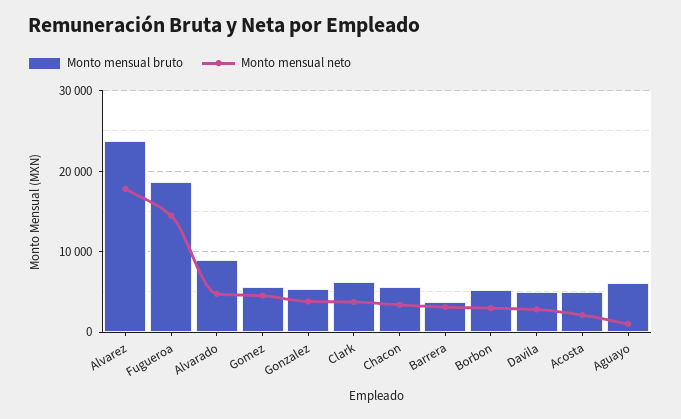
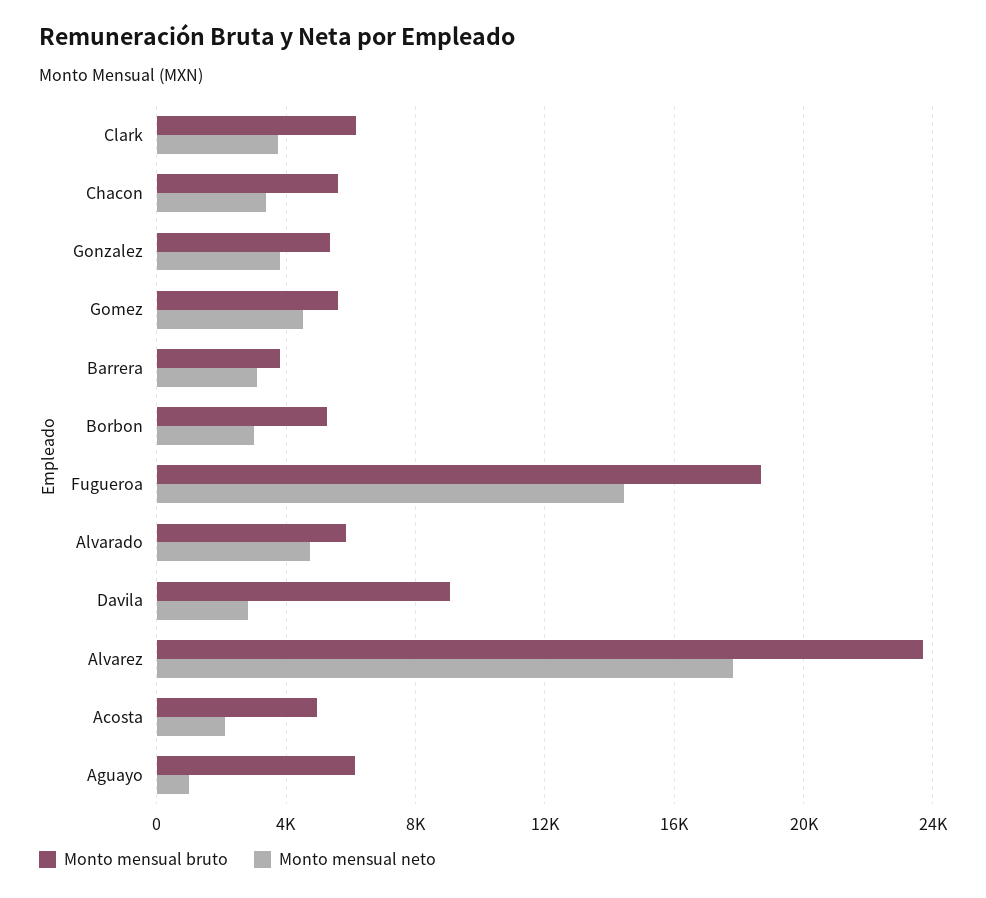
  {
    "Monto mensual bruto": {
      "Alvarez": 23500,
      "Fugueroa": 18500,
-     "Alvarado": 9000,
+     "Alvarado": 6000,
      "Gomez": 5500,
      "Gonzalez": 5500,
      "Clark": 6000,
      "Chacon": 5500,
      "Barrera": 4000,
      "Borbon": 5500,
-     "Davila": 5000,
+     "Davila": 9000,
      "Acosta": 5000,
      "Aguayo": 6000
    },
    "Monto mensual neto": {
      "Alvarez": 18000,
      "Fugueroa": 14500,
      "Alvarado": 4500,
      "Gomez": 4500,
      "Gonzalez": 4000,
      "Clark": 3500,
      "Chacon": 3500,
      "Barrera": 3000,
      "Borbon": 3000,
      "Davila": 3000,
      "Acosta": 2000,
      "Aguayo": 1000
    }
  }

